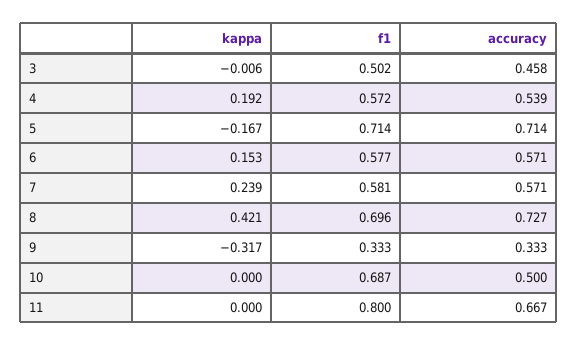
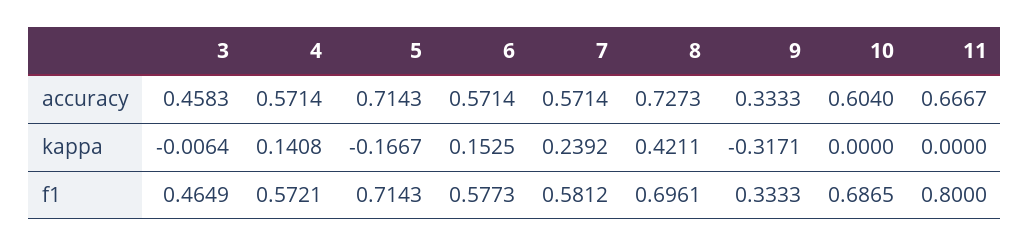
  {
    "kappa": {
      "3": -0.0064,
-     "4": 0.192,
+     "4": 0.1408,
      "5": -0.1667,
      "6": 0.1525,
      "7": 0.2392,
      "8": 0.4211,
      "9": -0.3171,
      "10": 0,
      "11": 0
    },
    "f1": {
-     "3": 0.502,
+     "3": 0.4649,
      "4": 0.5721,
      "5": 0.7143,
      "6": 0.5773,
      "7": 0.5812,
      "8": 0.6961,
      "9": 0.3333,
      "10": 0.6865,
      "11": 0.8
    },
    "accuracy": {
      "3": 0.4583,
-     "4": 0.539,
+     "4": 0.5714,
      "5": 0.7143,
      "6": 0.5714,
      "7": 0.5714,
      "8": 0.7273,
      "9": 0.3333,
-     "10": 0.5,
+     "10": 0.604,
      "11": 0.6667
    }
  }

